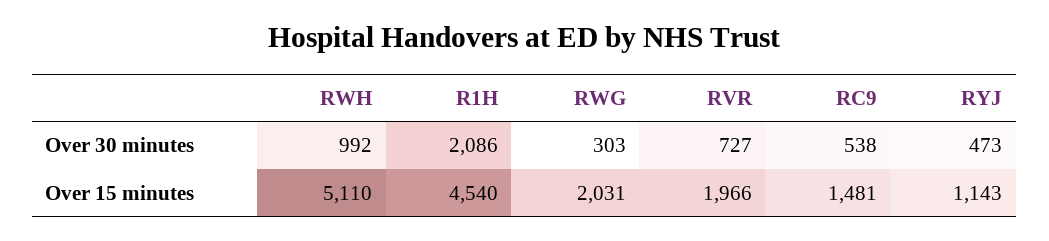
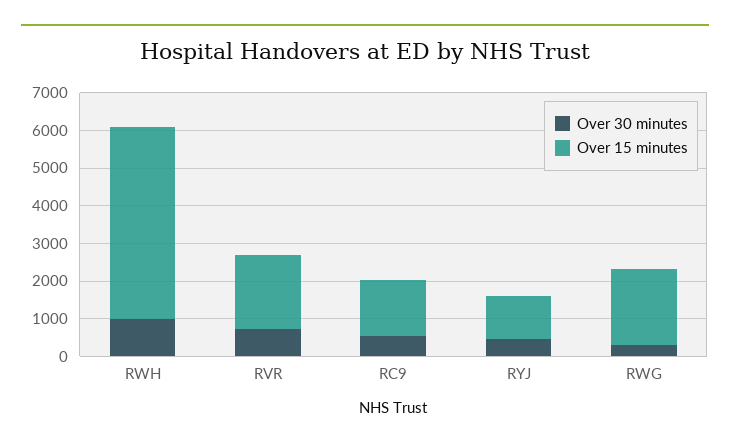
  {
    "Over 30 minutes": {
      "RWH": 992,
-     "R1H": 2086,
      "RWG": 303,
      "RVR": 727,
      "RC9": 538,
      "RYJ": 473
    },
    "Over 15 minutes": {
      "RWH": 5110,
-     "R1H": 4540,
      "RWG": 2031,
      "RVR": 1966,
      "RC9": 1481,
      "RYJ": 1143
    }
  }

